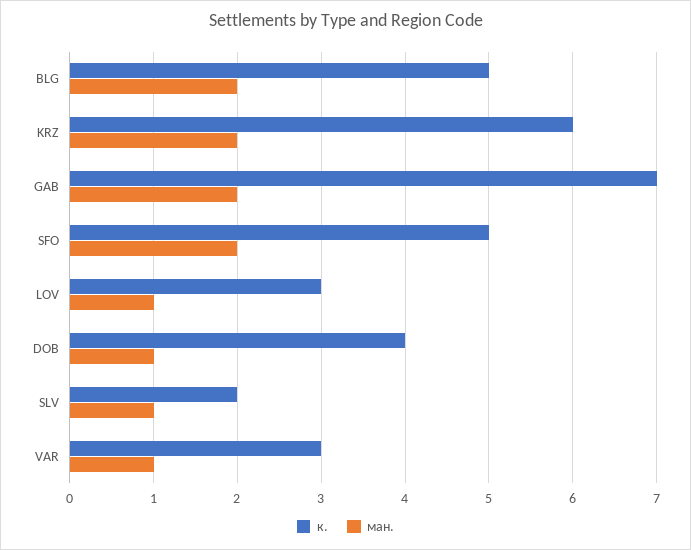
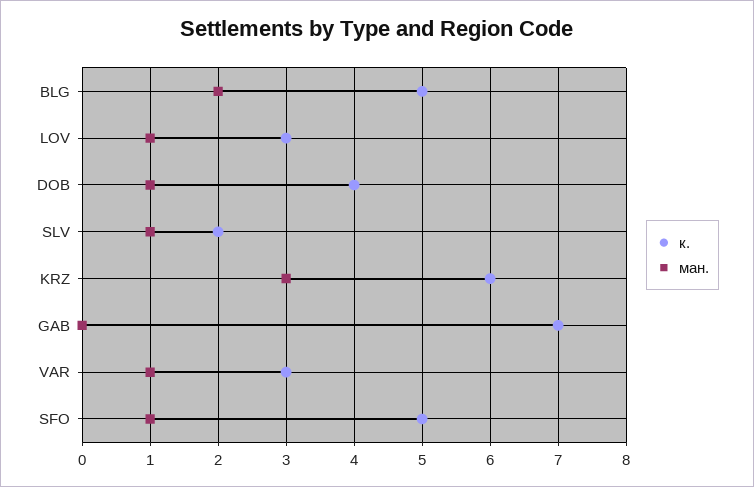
  {
    "к.": {
      "BLG": 5,
      "KRZ": 6,
      "GAB": 7,
      "SFO": 5,
      "LOV": 3,
      "DOB": 4,
      "SLV": 2,
      "VAR": 3
    },
    "ман.": {
      "BLG": 2,
-     "KRZ": 2,
+     "KRZ": 3,
-     "GAB": 2,
+     "GAB": 0,
-     "SFO": 2,
+     "SFO": 1,
      "LOV": 1,
      "DOB": 1,
      "SLV": 1,
      "VAR": 1
    }
  }

